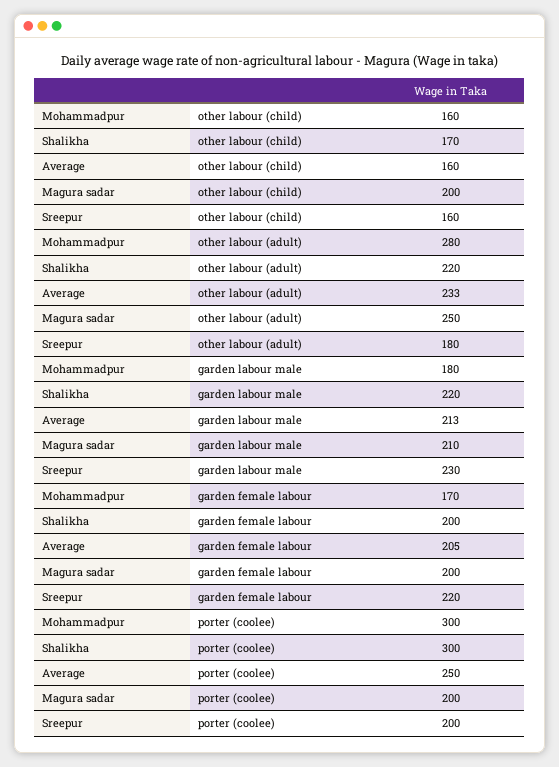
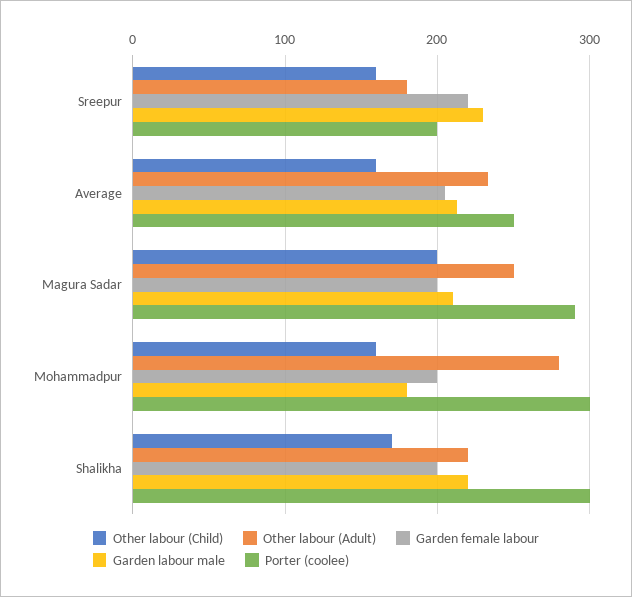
  {
    "other labour (child)": {
      "Mohammadpur": 160,
      "Shalikha": 170,
      "Average": 160,
      "Magura sadar": 200,
      "Sreepur": 160
    },
    "other labour (adult)": {
      "Mohammadpur": 280,
      "Shalikha": 220,
      "Average": 233,
      "Magura sadar": 250,
      "Sreepur": 180
    },
    "garden labour male": {
      "Mohammadpur": 180,
      "Shalikha": 220,
      "Average": 213,
      "Magura sadar": 210,
      "Sreepur": 230
    },
    "garden female labour": {
-     "Mohammadpur": 170,
+     "Mohammadpur": 200,
      "Shalikha": 200,
      "Average": 205,
      "Magura sadar": 200,
      "Sreepur": 220
    },
    "porter (coolee)": {
      "Mohammadpur": 300,
      "Shalikha": 300,
      "Average": 250,
-     "Magura sadar": 200,
+     "Magura sadar": 290,
      "Sreepur": 200
    }
  }

